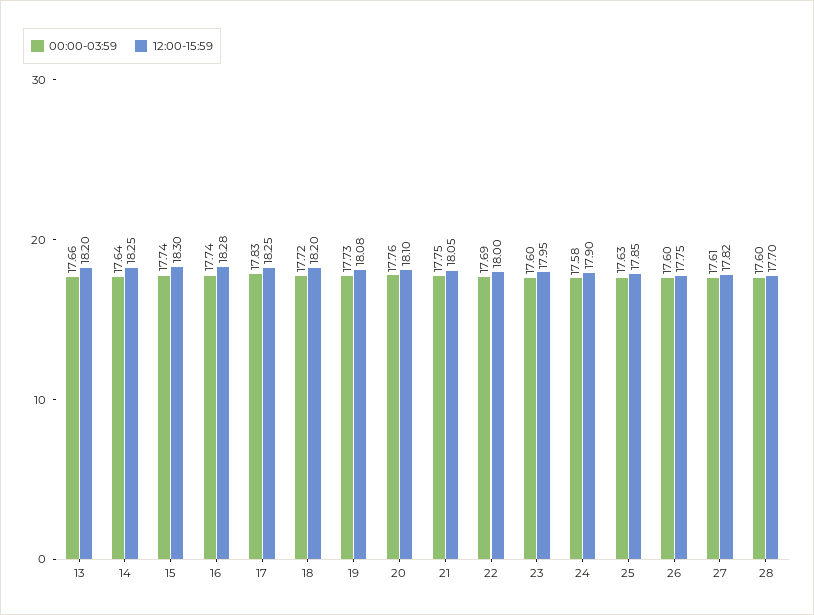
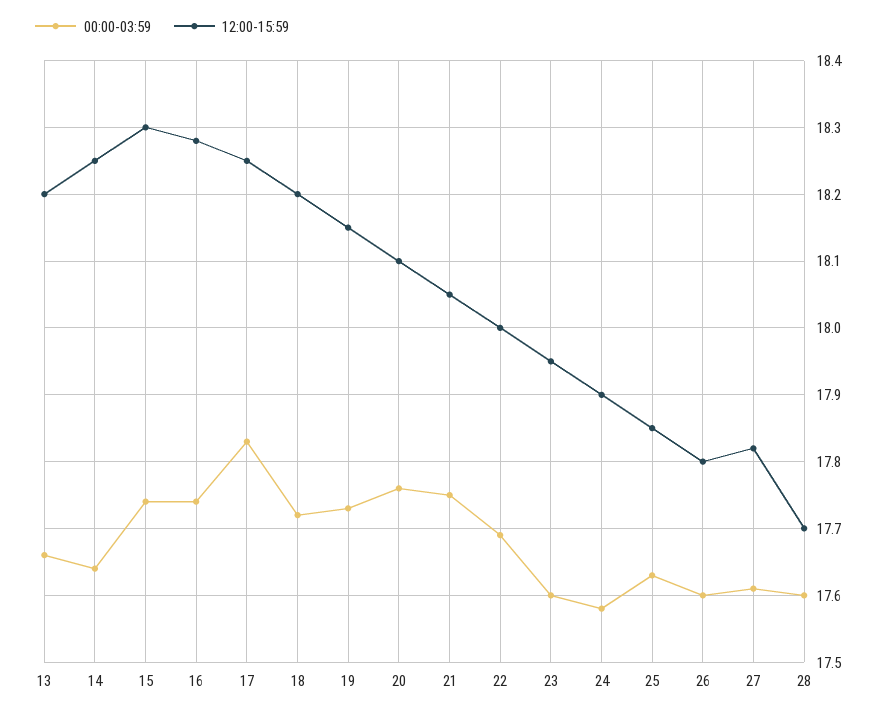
  {
    "00:00-03:59": {
      "13": 17.66,
      "14": 17.64,
      "15": 17.74,
      "16": 17.74,
      "17": 17.83,
      "18": 17.72,
      "19": 17.73,
      "20": 17.76,
      "21": 17.75,
      "22": 17.69,
      "23": 17.6,
      "24": 17.58,
      "25": 17.63,
      "26": 17.6,
      "27": 17.61,
      "28": 17.6
    },
    "12:00-15:59": {
      "13": 18.2,
      "14": 18.25,
      "15": 18.3,
      "16": 18.28,
      "17": 18.25,
      "18": 18.2,
-     "19": 18.08,
+     "19": 18.15,
      "20": 18.1,
      "21": 18.05,
      "22": 18,
      "23": 17.95,
      "24": 17.9,
      "25": 17.85,
-     "26": 17.75,
+     "26": 17.8,
      "27": 17.82,
      "28": 17.7
    }
  }

